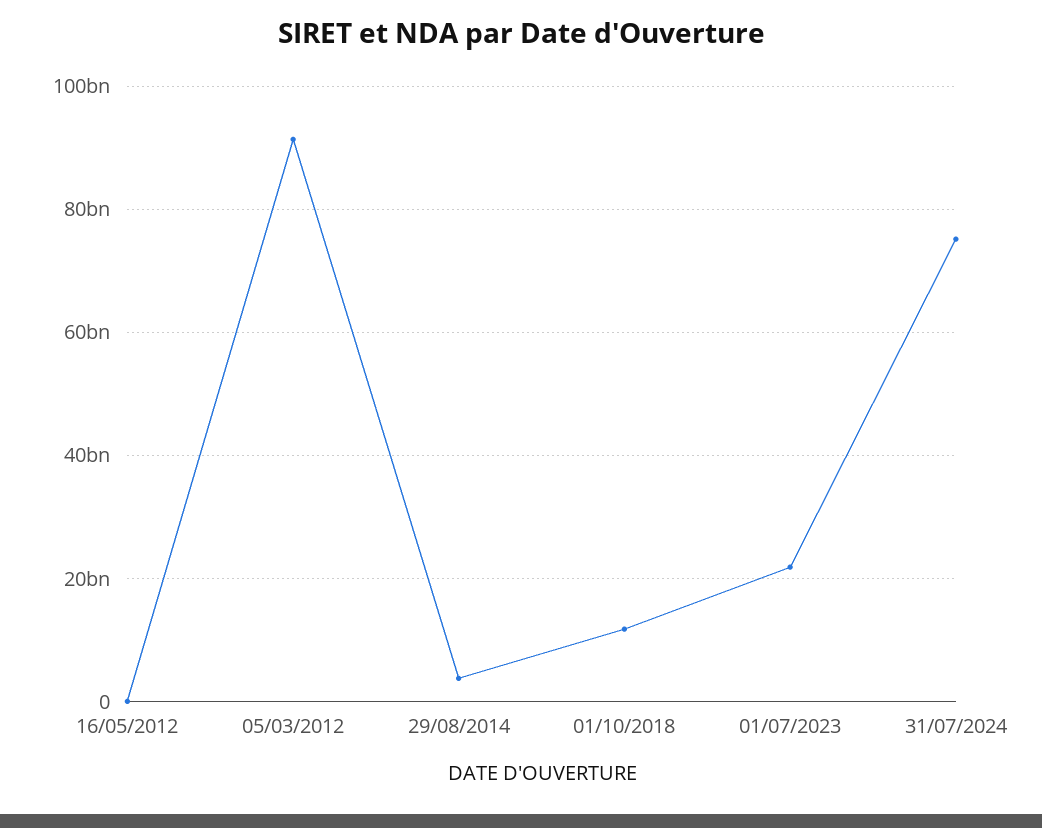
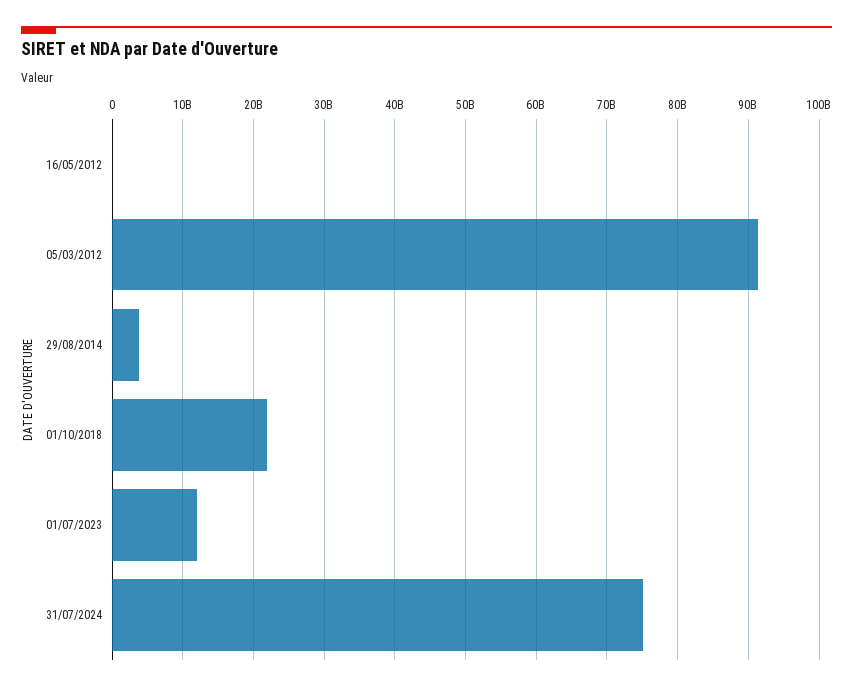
  {
    "16/05/2012": 0,
    "05/03/2012": 91000000000,
    "29/08/2014": 4000000000,
-   "01/10/2018": 12000000000,
+   "01/10/2018": 22000000000,
-   "01/07/2023": 22000000000,
+   "01/07/2023": 12000000000,
    "31/07/2024": 75000000000
  }

